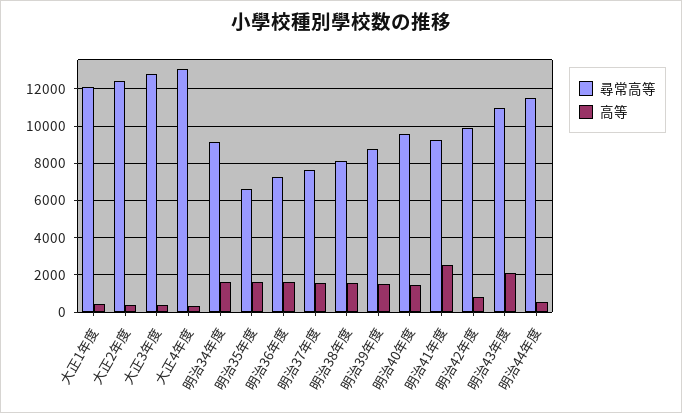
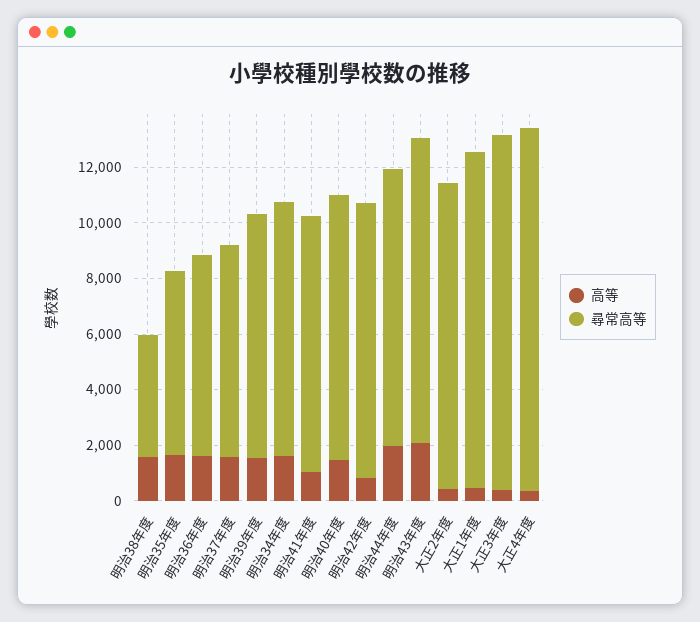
  {
    "尋常高等": {
      "大正1年度": 12000,
-     "大正2年度": 12500,
+     "大正2年度": 11000,
      "大正3年度": 13000,
      "大正4年度": 13000,
      "明治34年度": 9000,
      "明治35年度": 6500,
      "明治36年度": 7000,
      "明治37年度": 7500,
-     "明治38年度": 8000,
+     "明治38年度": 4500,
      "明治39年度": 9000,
      "明治40年度": 9500,
      "明治41年度": 9000,
      "明治42年度": 10000,
      "明治43年度": 11000,
-     "明治44年度": 11500
+     "明治44年度": 10000
    },
    "高等": {
      "大正1年度": 500,
      "大正2年度": 500,
      "大正3年度": 500,
      "大正4年度": 500,
      "明治34年度": 1500,
      "明治35年度": 1500,
      "明治36年度": 1500,
      "明治37年度": 1500,
      "明治38年度": 1500,
      "明治39年度": 1500,
      "明治40年度": 1500,
-     "明治41年度": 2500,
+     "明治41年度": 1000,
      "明治42年度": 1000,
      "明治43年度": 2000,
-     "明治44年度": 500
+     "明治44年度": 2000
    }
  }

